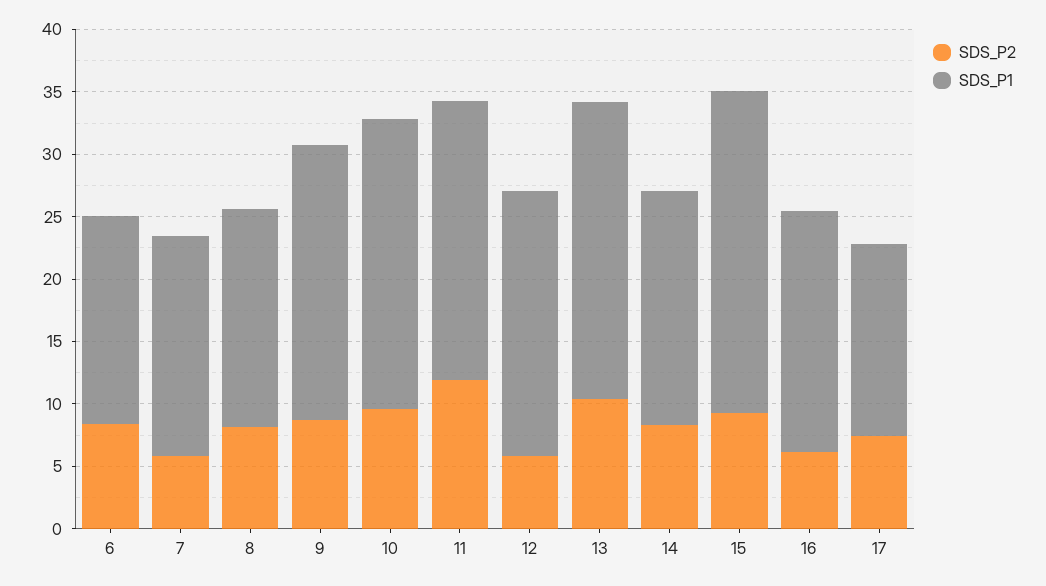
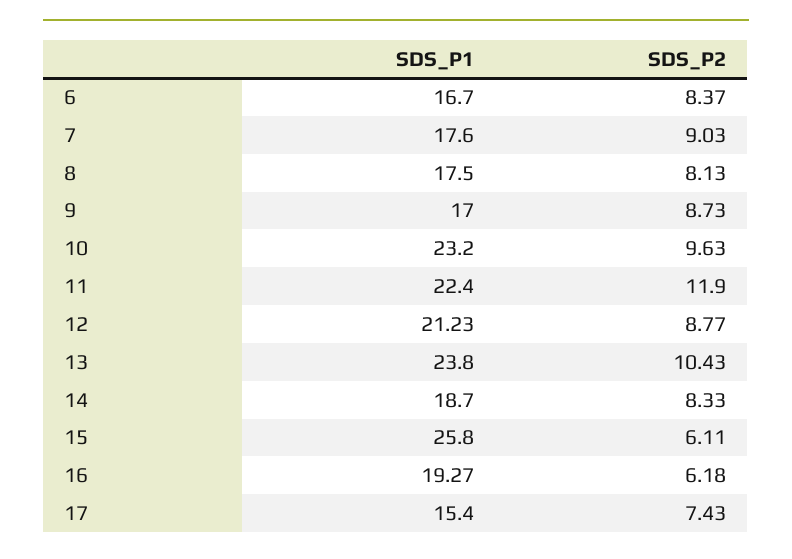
  {
    "SDS_P2": {
      "6": 8.37,
-     "7": 6,
+     "7": 9.03,
      "8": 8.13,
      "9": 8.73,
      "10": 9.63,
      "11": 11.9,
-     "12": 6,
+     "12": 8.77,
      "13": 10.43,
      "14": 8.33,
-     "15": 9,
+     "15": 6.11,
      "16": 6.18,
      "17": 7.43
    },
    "SDS_P1": {
      "6": 16.7,
      "7": 17.6,
      "8": 17.5,
-     "9": 22,
+     "9": 17,
      "10": 23.2,
      "11": 22.4,
      "12": 21.23,
      "13": 23.8,
      "14": 18.7,
      "15": 25.8,
      "16": 19.27,
      "17": 15.4
    }
  }

